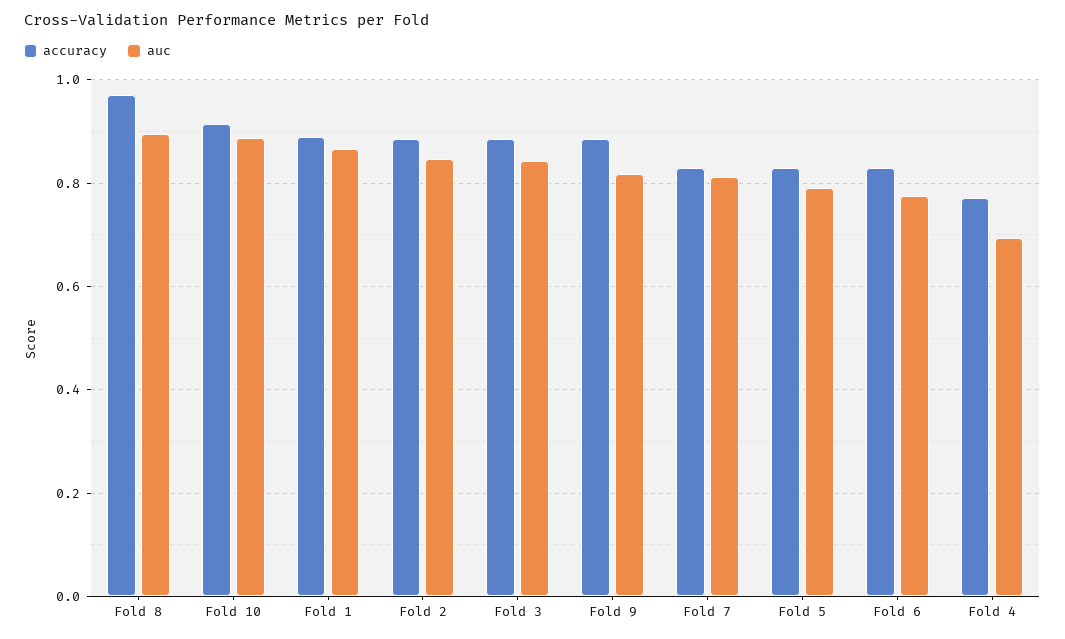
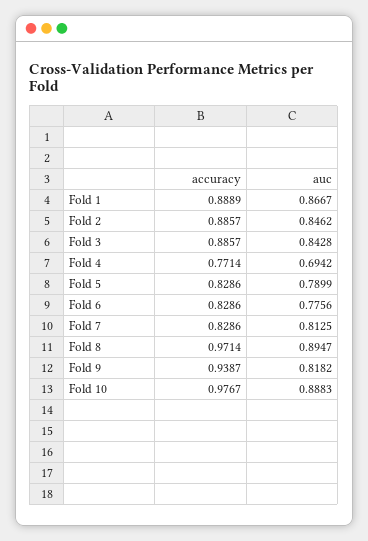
  {
    "accuracy": {
      "Fold 8": 0.9714,
-     "Fold 10": 0.92,
+     "Fold 10": 0.9767,
      "Fold 1": 0.8889,
      "Fold 2": 0.8857,
      "Fold 3": 0.8857,
-     "Fold 9": 0.88,
+     "Fold 9": 0.9387,
      "Fold 7": 0.8286,
      "Fold 5": 0.8286,
      "Fold 6": 0.8286,
      "Fold 4": 0.7714
    },
    "auc": {
      "Fold 8": 0.8947,
      "Fold 10": 0.8883,
      "Fold 1": 0.8667,
      "Fold 2": 0.8462,
      "Fold 3": 0.8428,
      "Fold 9": 0.8182,
      "Fold 7": 0.8125,
      "Fold 5": 0.7899,
      "Fold 6": 0.7756,
      "Fold 4": 0.6942
    }
  }

